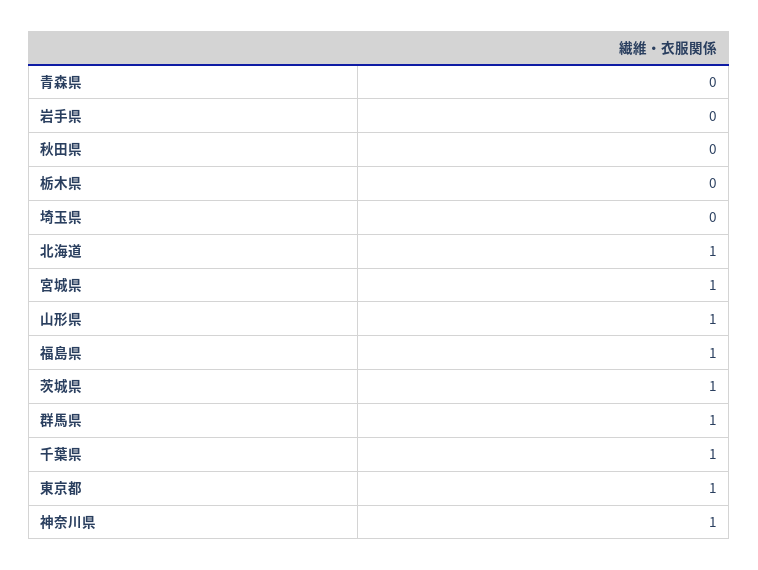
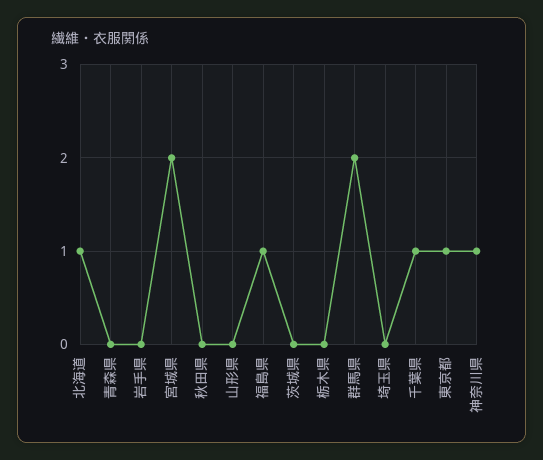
  {
    "青森県": 0,
    "岩手県": 0,
    "秋田県": 0,
    "栃木県": 0,
    "埼玉県": 0,
    "北海道": 1,
-   "宮城県": 1,
+   "宮城県": 2,
-   "山形県": 1,
+   "山形県": 0,
    "福島県": 1,
-   "茨城県": 1,
+   "茨城県": 0,
-   "群馬県": 1,
+   "群馬県": 2,
    "千葉県": 1,
    "東京都": 1,
    "神奈川県": 1
  }

